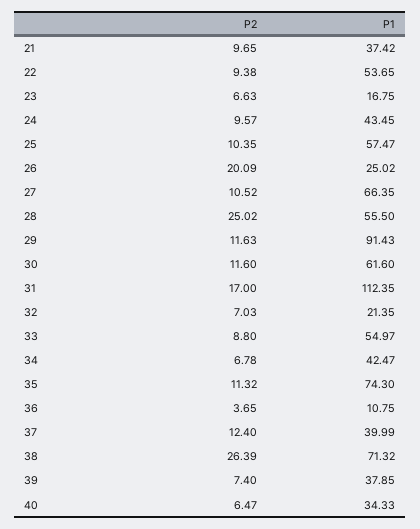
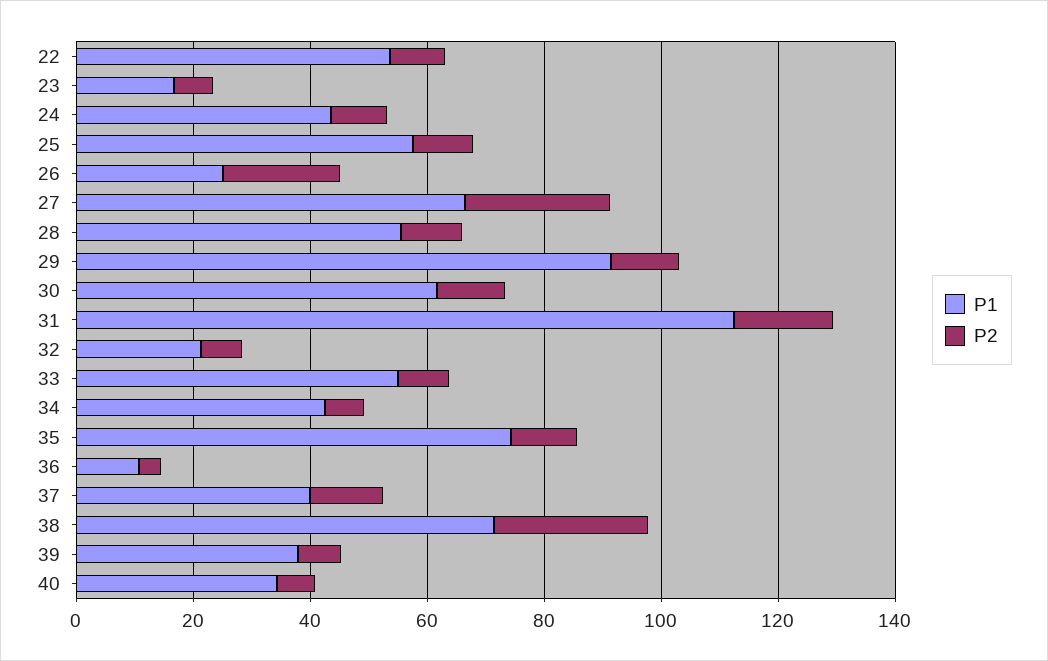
  {
    "P2": {
-     "21": 9.65,
      "22": 9.38,
      "23": 6.63,
      "24": 9.57,
      "25": 10.35,
      "26": 20.09,
-     "27": 10.52,
+     "27": 25,
-     "28": 25.02,
+     "28": 10,
      "29": 11.63,
      "30": 11.6,
      "31": 17,
      "32": 7.03,
      "33": 8.8,
      "34": 6.78,
      "35": 11.32,
      "36": 3.65,
      "37": 12.4,
      "38": 26.39,
      "39": 7.4,
      "40": 6.47
    },
    "P1": {
-     "21": 37.42,
      "22": 53.65,
      "23": 16.75,
      "24": 43.45,
      "25": 57.47,
      "26": 25.02,
      "27": 66.35,
      "28": 55.5,
      "29": 91.43,
      "30": 61.6,
      "31": 112.35,
      "32": 21.35,
      "33": 54.97,
      "34": 42.47,
      "35": 74.3,
      "36": 10.75,
      "37": 39.99,
      "38": 71.32,
      "39": 37.85,
      "40": 34.33
    }
  }

